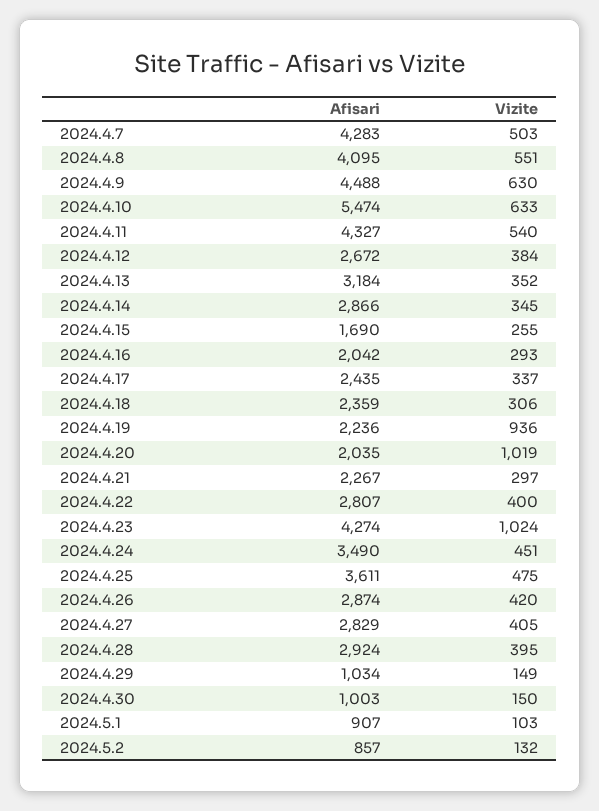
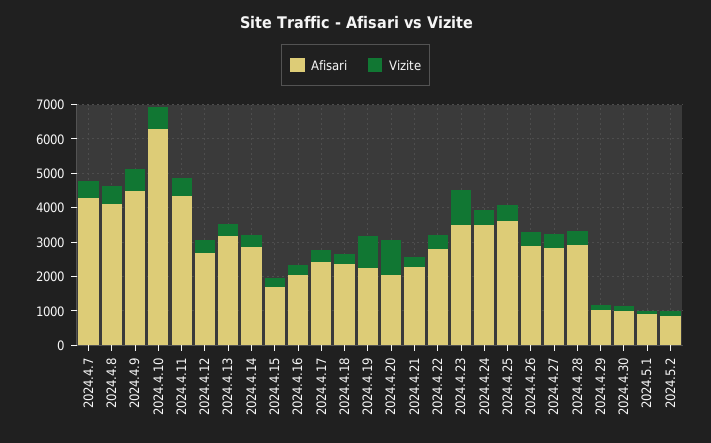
  {
    "Afisari": {
      "2024.4.7": 4283,
      "2024.4.8": 4095,
      "2024.4.9": 4488,
-     "2024.4.10": 5474,
+     "2024.4.10": 6250,
      "2024.4.11": 4327,
      "2024.4.12": 2672,
      "2024.4.13": 3184,
      "2024.4.14": 2866,
      "2024.4.15": 1690,
      "2024.4.16": 2042,
      "2024.4.17": 2435,
      "2024.4.18": 2359,
      "2024.4.19": 2236,
      "2024.4.20": 2035,
      "2024.4.21": 2267,
      "2024.4.22": 2807,
-     "2024.4.23": 4274,
+     "2024.4.23": 3500,
      "2024.4.24": 3490,
      "2024.4.25": 3611,
      "2024.4.26": 2874,
      "2024.4.27": 2829,
      "2024.4.28": 2924,
      "2024.4.29": 1034,
      "2024.4.30": 1003,
      "2024.5.1": 907,
      "2024.5.2": 857
    },
    "Vizite": {
      "2024.4.7": 503,
      "2024.4.8": 551,
      "2024.4.9": 630,
      "2024.4.10": 633,
      "2024.4.11": 540,
      "2024.4.12": 384,
      "2024.4.13": 352,
      "2024.4.14": 345,
      "2024.4.15": 255,
      "2024.4.16": 293,
      "2024.4.17": 337,
      "2024.4.18": 306,
      "2024.4.19": 936,
      "2024.4.20": 1019,
      "2024.4.21": 297,
      "2024.4.22": 400,
      "2024.4.23": 1024,
      "2024.4.24": 451,
      "2024.4.25": 475,
      "2024.4.26": 420,
      "2024.4.27": 405,
      "2024.4.28": 395,
      "2024.4.29": 149,
      "2024.4.30": 150,
      "2024.5.1": 103,
      "2024.5.2": 132
    }
  }

